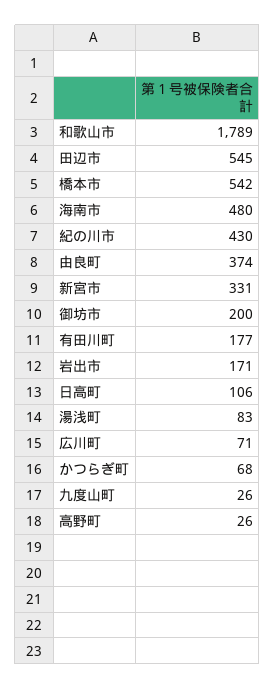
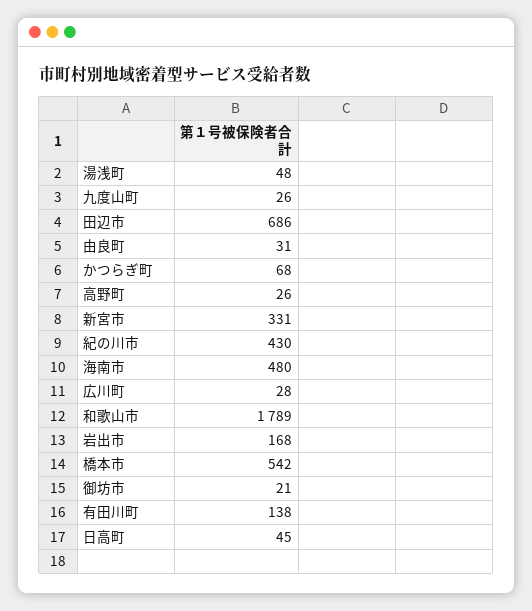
  {
    "和歌山市": 1789,
-   "田辺市": 545,
+   "田辺市": 686,
    "橋本市": 542,
    "海南市": 480,
    "紀の川市": 430,
-   "由良町": 374,
+   "由良町": 31,
    "新宮市": 331,
-   "御坊市": 200,
+   "御坊市": 21,
-   "有田川町": 177,
+   "有田川町": 138,
-   "岩出市": 171,
+   "岩出市": 168,
-   "日高町": 106,
+   "日高町": 45,
-   "湯浅町": 83,
+   "湯浅町": 48,
-   "広川町": 71,
+   "広川町": 28,
    "かつらぎ町": 68,
    "九度山町": 26,
    "高野町": 26
  }

